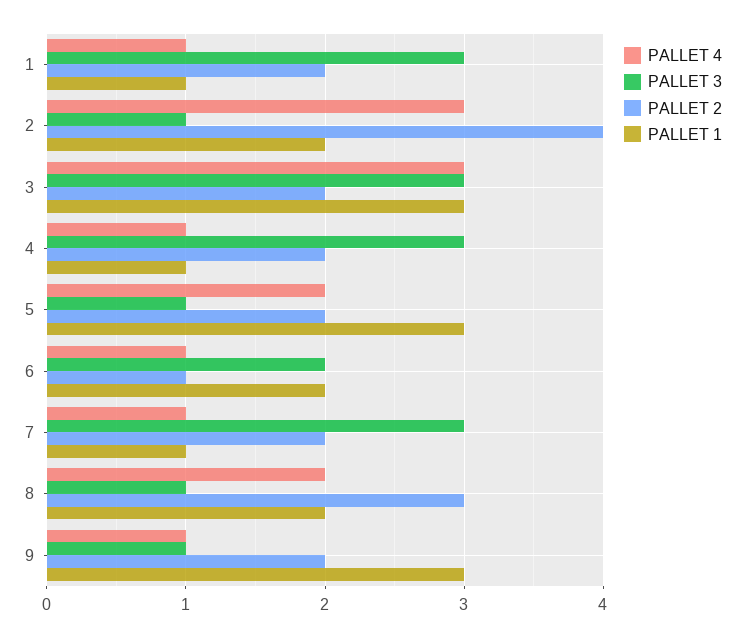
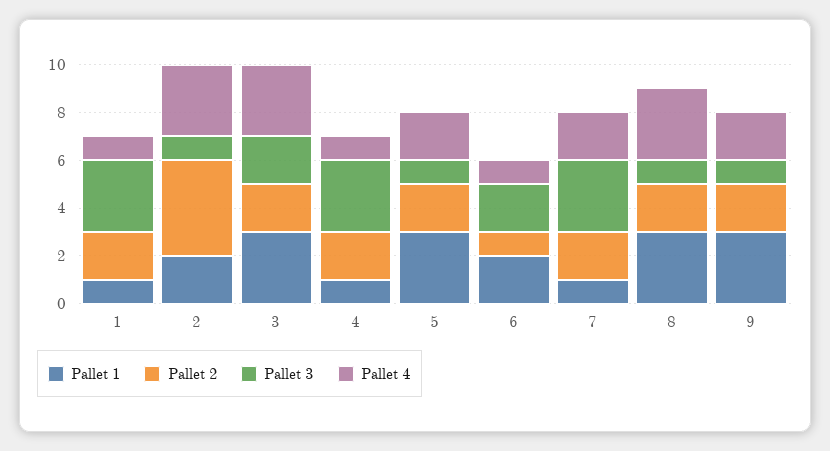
  {
    "PALLET 4": {
      "1": 1,
      "2": 3,
      "3": 3,
      "4": 1,
      "5": 2,
      "6": 1,
-     "7": 1,
+     "7": 2,
-     "8": 2,
+     "8": 3,
-     "9": 1
+     "9": 2
    },
    "PALLET 3": {
      "1": 3,
      "2": 1,
-     "3": 3,
+     "3": 2,
      "4": 3,
      "5": 1,
      "6": 2,
      "7": 3,
      "8": 1,
      "9": 1
    },
    "PALLET 2": {
      "1": 2,
      "2": 4,
      "3": 2,
      "4": 2,
      "5": 2,
      "6": 1,
      "7": 2,
-     "8": 3,
+     "8": 2,
      "9": 2
    },
    "PALLET 1": {
      "1": 1,
      "2": 2,
      "3": 3,
      "4": 1,
      "5": 3,
      "6": 2,
      "7": 1,
-     "8": 2,
+     "8": 3,
      "9": 3
    }
  }

